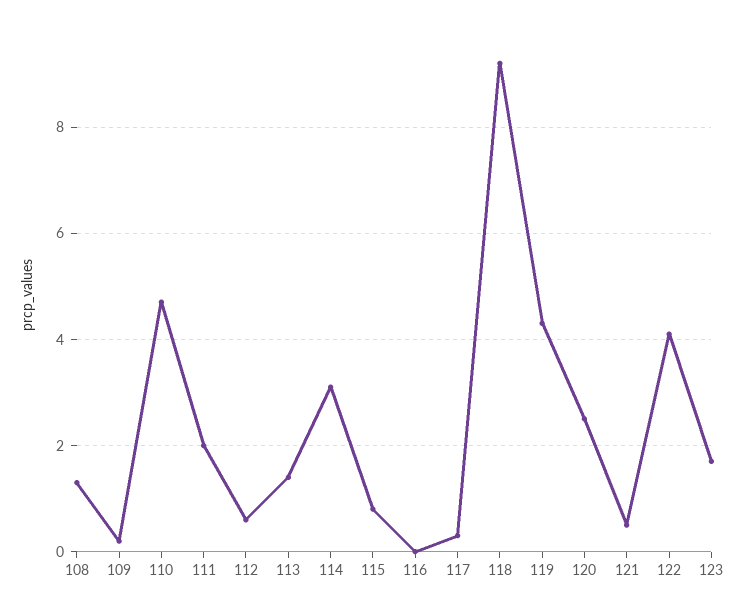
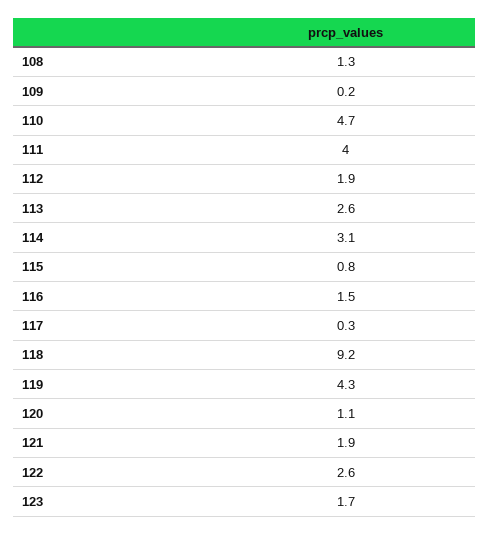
  {
    "108": 1.3,
    "109": 0.2,
    "110": 4.7,
-   "111": 2,
+   "111": 4,
-   "112": 0.5,
+   "112": 1.9,
-   "113": 1.5,
+   "113": 2.6,
    "114": 3.1,
    "115": 0.8,
-   "116": 0,
+   "116": 1.5,
    "117": 0.3,
    "118": 9.2,
    "119": 4.3,
-   "120": 2.5,
+   "120": 1.1,
-   "121": 0.5,
+   "121": 1.9,
-   "122": 4,
+   "122": 2.6,
    "123": 1.7
  }

